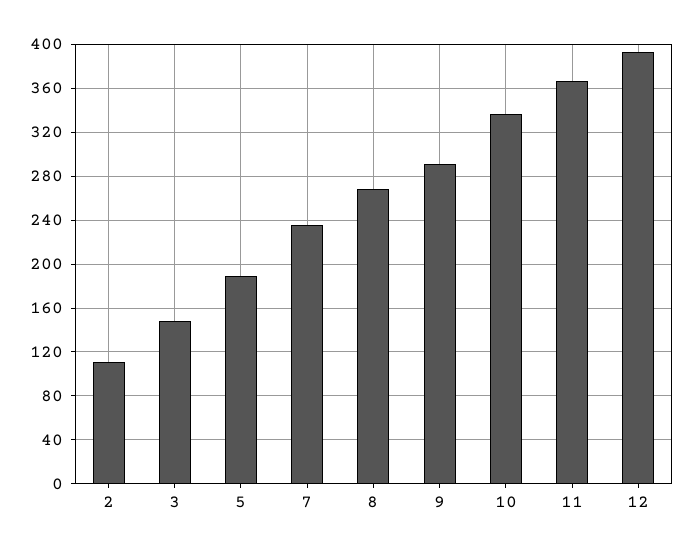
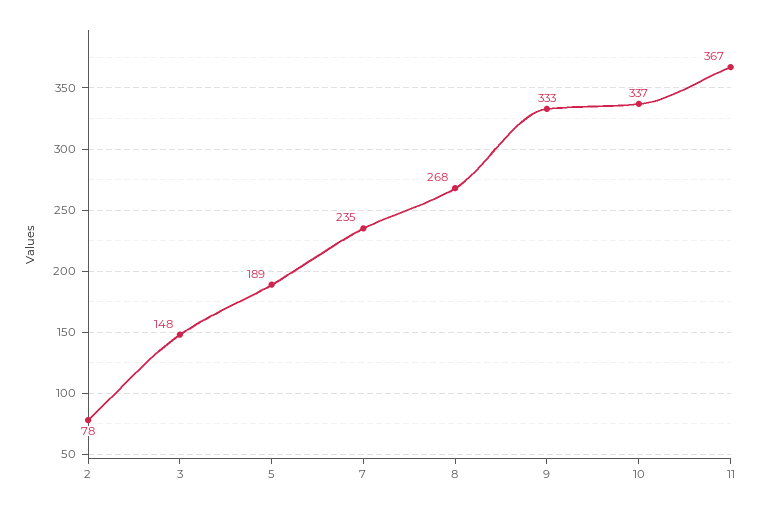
  {
-   "2": 110,
+   "2": 78,
    "3": 148,
    "5": 189,
    "7": 235,
    "8": 268,
-   "9": 290,
+   "9": 333,
    "10": 337,
-   "11": 367,
+   "11": 367
-   "12": 390
  }

